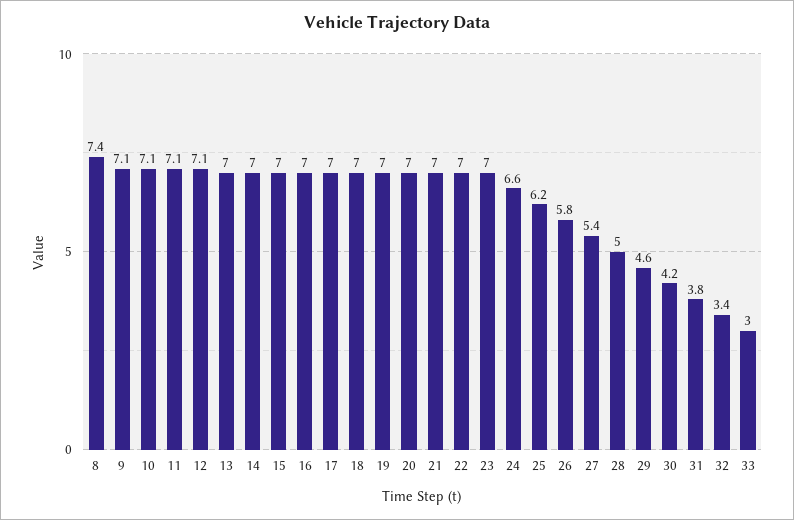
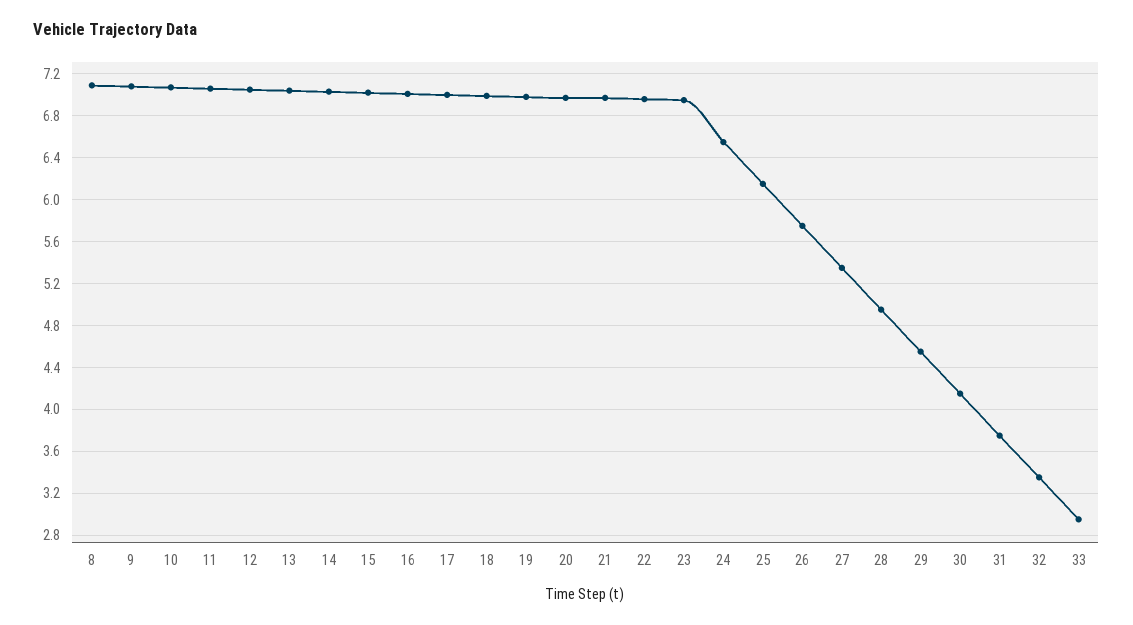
  {
-   "8": 7.4,
+   "8": 7.1,
    "9": 7.1,
    "10": 7.1,
    "11": 7.1,
    "12": 7.1,
    "13": 7,
    "14": 7,
    "15": 7,
    "16": 7,
    "17": 7,
    "18": 7,
    "19": 7,
    "20": 7,
    "21": 7,
    "22": 7,
    "23": 7,
    "24": 6.6,
    "25": 6.2,
    "26": 5.8,
    "27": 5.4,
    "28": 5,
    "29": 4.6,
    "30": 4.2,
    "31": 3.8,
    "32": 3.4,
    "33": 3
  }

